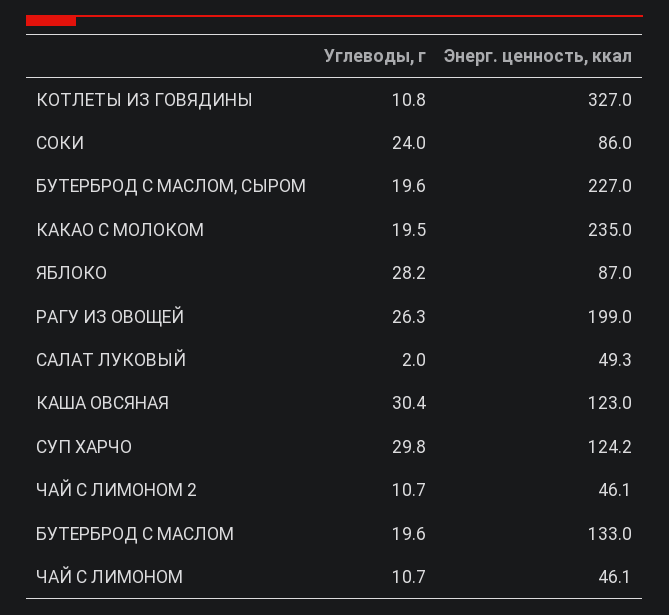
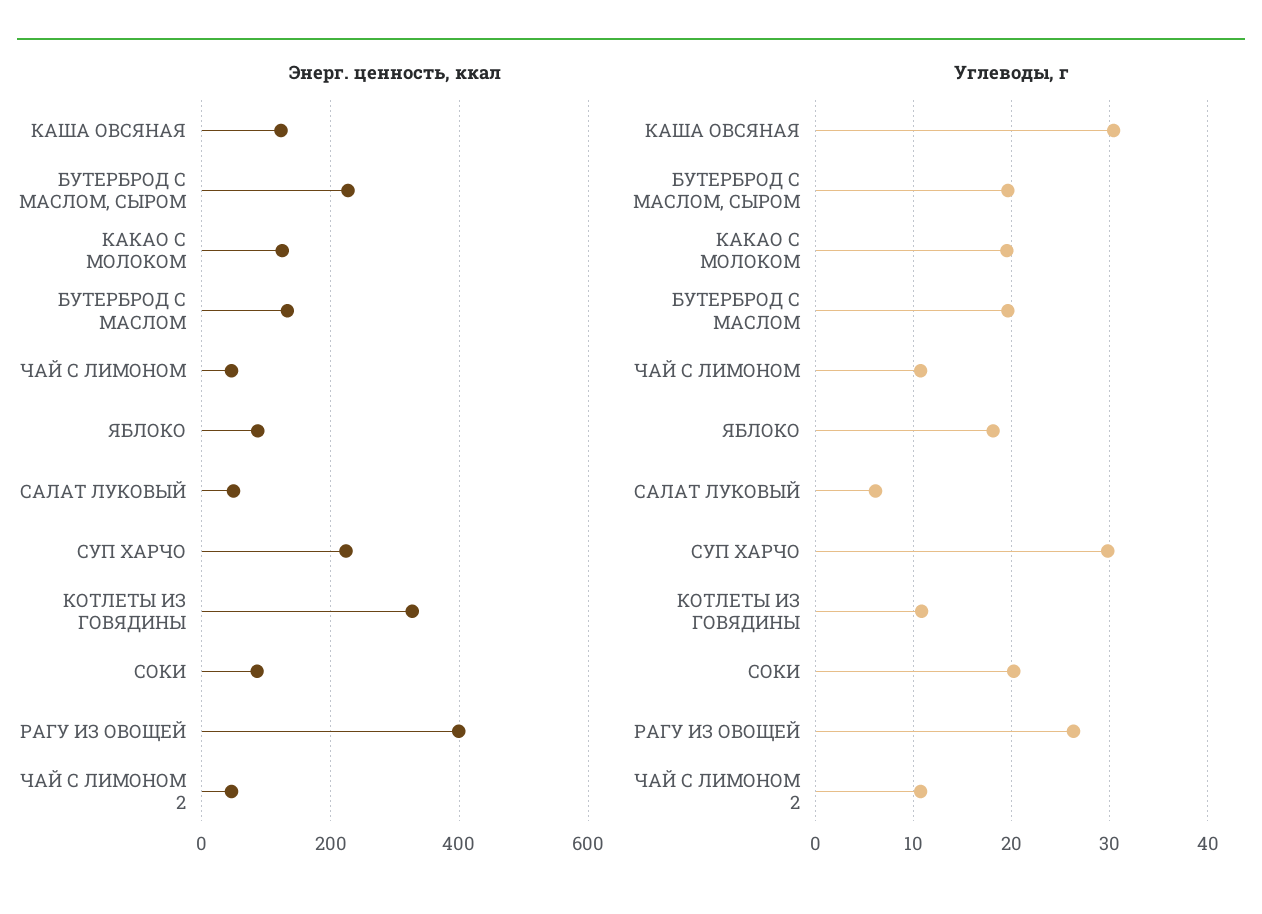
  {
    "Углеводы, г": {
      "КОТЛЕТЫ ИЗ ГОВЯДИНЫ": 10.8,
-     "СОКИ": 24,
+     "СОКИ": 20,
      "БУТЕРБРОД С МАСЛОМ, СЫРОМ": 19.6,
      "КАКАО С МОЛОКОМ": 19.5,
-     "ЯБЛОКО": 28.2,
+     "ЯБЛОКО": 18,
      "РАГУ ИЗ ОВОЩЕЙ": 26.3,
-     "САЛАТ ЛУКОВЫЙ": 2,
+     "САЛАТ ЛУКОВЫЙ": 6,
      "КАША ОВСЯНАЯ": 30.4,
      "СУП ХАРЧО": 29.8,
      "ЧАЙ С ЛИМОНОМ 2": 10.7,
      "БУТЕРБРОД С МАСЛОМ": 19.6,
      "ЧАЙ С ЛИМОНОМ": 10.7
    },
    "Энерг. ценность, ккал": {
      "КОТЛЕТЫ ИЗ ГОВЯДИНЫ": 327,
      "СОКИ": 86,
      "БУТЕРБРОД С МАСЛОМ, СЫРОМ": 227,
-     "КАКАО С МОЛОКОМ": 235,
+     "КАКАО С МОЛОКОМ": 120,
      "ЯБЛОКО": 87,
-     "РАГУ ИЗ ОВОЩЕЙ": 199,
+     "РАГУ ИЗ ОВОЩЕЙ": 400,
      "САЛАТ ЛУКОВЫЙ": 49.3,
      "КАША ОВСЯНАЯ": 123,
-     "СУП ХАРЧО": 124.2,
+     "СУП ХАРЧО": 220,
      "ЧАЙ С ЛИМОНОМ 2": 46.1,
      "БУТЕРБРОД С МАСЛОМ": 133,
      "ЧАЙ С ЛИМОНОМ": 46.1
    }
  }

